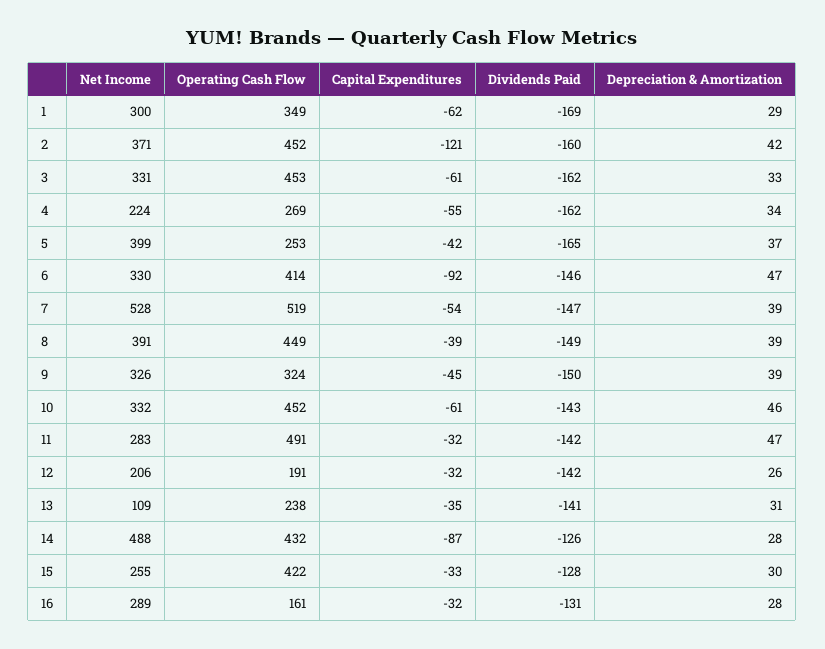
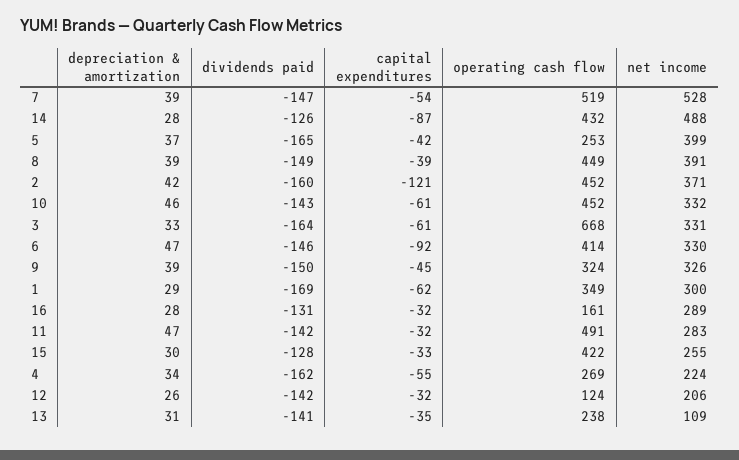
  {
    "Net Income": {
      "1": 300,
      "2": 371,
      "3": 331,
      "4": 224,
      "5": 399,
      "6": 330,
      "7": 528,
      "8": 391,
      "9": 326,
      "10": 332,
      "11": 283,
      "12": 206,
      "13": 109,
      "14": 488,
      "15": 255,
      "16": 289
    },
    "Operating Cash Flow": {
      "1": 349,
      "2": 452,
-     "3": 453,
+     "3": 668,
      "4": 269,
      "5": 253,
      "6": 414,
      "7": 519,
      "8": 449,
      "9": 324,
      "10": 452,
      "11": 491,
-     "12": 191,
+     "12": 124,
      "13": 238,
      "14": 432,
      "15": 422,
      "16": 161
    },
    "Capital Expenditures": {
      "1": -62,
      "2": -121,
      "3": -61,
      "4": -55,
      "5": -42,
      "6": -92,
      "7": -54,
      "8": -39,
      "9": -45,
      "10": -61,
      "11": -32,
      "12": -32,
      "13": -35,
      "14": -87,
      "15": -33,
      "16": -32
    },
    "Dividends Paid": {
      "1": -169,
      "2": -160,
-     "3": -162,
+     "3": -164,
      "4": -162,
      "5": -165,
      "6": -146,
      "7": -147,
      "8": -149,
      "9": -150,
      "10": -143,
      "11": -142,
      "12": -142,
      "13": -141,
      "14": -126,
      "15": -128,
      "16": -131
    },
    "Depreciation & Amortization": {
      "1": 29,
      "2": 42,
      "3": 33,
      "4": 34,
      "5": 37,
      "6": 47,
      "7": 39,
      "8": 39,
      "9": 39,
      "10": 46,
      "11": 47,
      "12": 26,
      "13": 31,
      "14": 28,
      "15": 30,
      "16": 28
    }
  }

